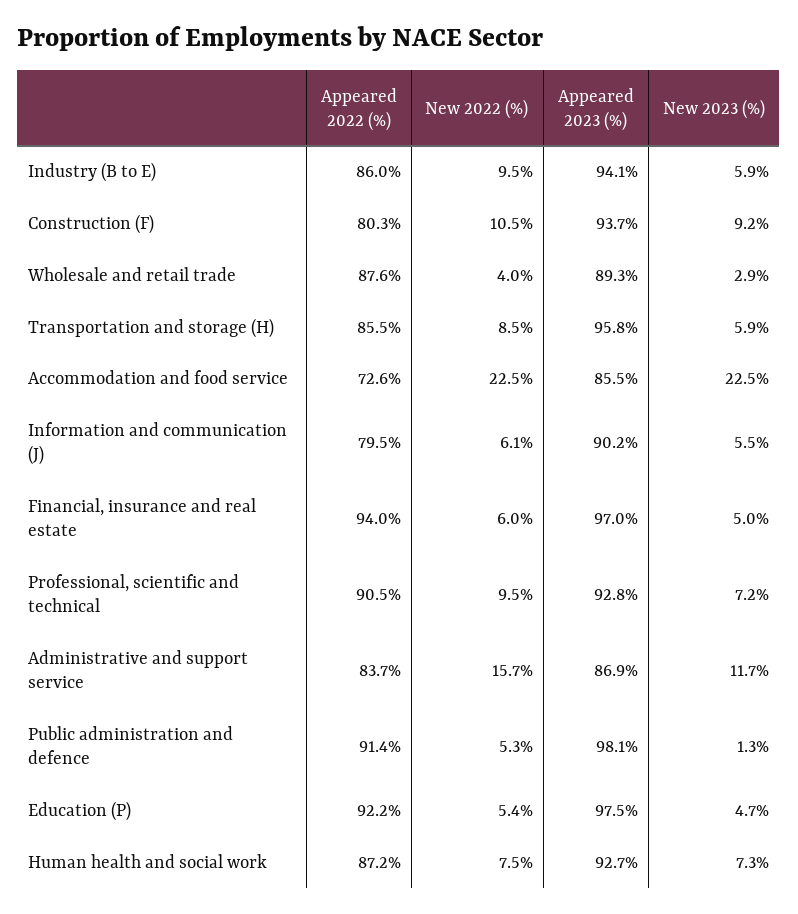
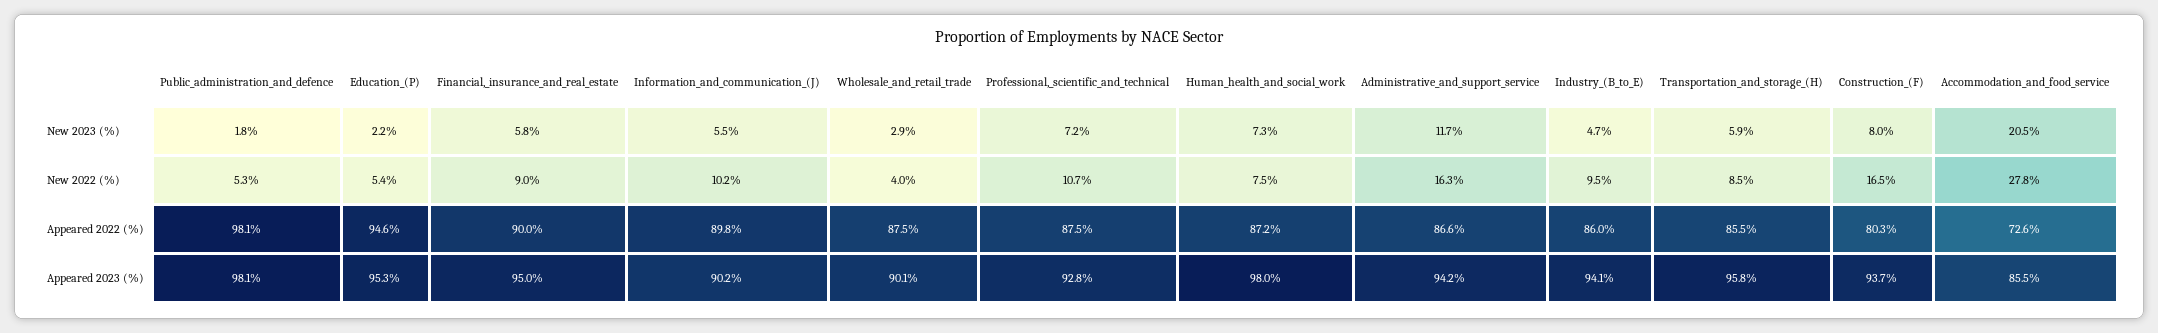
  {
    "Appeared 2022 (%)": {
      "Industry (B to E)": 86,
      "Construction (F)": 80.3,
-     "Wholesale and retail trade": 87.6,
+     "Wholesale and retail trade": 87.5,
      "Transportation and storage (H)": 85.5,
      "Accommodation and food service": 72.6,
-     "Information and communication (J)": 79.5,
+     "Information and communication (J)": 89.8,
-     "Financial, insurance and real estate": 94,
+     "Financial, insurance and real estate": 90,
-     "Professional, scientific and technical": 90.5,
+     "Professional, scientific and technical": 87.5,
-     "Administrative and support service": 83.7,
+     "Administrative and support service": 86.6,
-     "Public administration and defence": 91.4,
+     "Public administration and defence": 98.1,
-     "Education (P)": 92.2,
+     "Education (P)": 94.6,
      "Human health and social work": 87.2
    },
    "New 2022 (%)": {
      "Industry (B to E)": 9.5,
-     "Construction (F)": 10.5,
+     "Construction (F)": 16.5,
      "Wholesale and retail trade": 4,
      "Transportation and storage (H)": 8.5,
-     "Accommodation and food service": 22.5,
+     "Accommodation and food service": 27.8,
-     "Information and communication (J)": 6.1,
+     "Information and communication (J)": 10.2,
-     "Financial, insurance and real estate": 6,
+     "Financial, insurance and real estate": 9,
-     "Professional, scientific and technical": 9.5,
+     "Professional, scientific and technical": 10.7,
-     "Administrative and support service": 15.7,
+     "Administrative and support service": 16.3,
      "Public administration and defence": 5.3,
      "Education (P)": 5.4,
      "Human health and social work": 7.5
    },
    "Appeared 2023 (%)": {
      "Industry (B to E)": 94.1,
      "Construction (F)": 93.7,
-     "Wholesale and retail trade": 89.3,
+     "Wholesale and retail trade": 90.1,
      "Transportation and storage (H)": 95.8,
      "Accommodation and food service": 85.5,
      "Information and communication (J)": 90.2,
-     "Financial, insurance and real estate": 97,
+     "Financial, insurance and real estate": 95,
      "Professional, scientific and technical": 92.8,
-     "Administrative and support service": 86.9,
+     "Administrative and support service": 94.2,
      "Public administration and defence": 98.1,
-     "Education (P)": 97.5,
+     "Education (P)": 95.3,
-     "Human health and social work": 92.7
+     "Human health and social work": 98
    },
    "New 2023 (%)": {
-     "Industry (B to E)": 5.9,
+     "Industry (B to E)": 4.7,
-     "Construction (F)": 9.2,
+     "Construction (F)": 8,
      "Wholesale and retail trade": 2.9,
      "Transportation and storage (H)": 5.9,
-     "Accommodation and food service": 22.5,
+     "Accommodation and food service": 20.5,
      "Information and communication (J)": 5.5,
-     "Financial, insurance and real estate": 5,
+     "Financial, insurance and real estate": 5.8,
      "Professional, scientific and technical": 7.2,
      "Administrative and support service": 11.7,
-     "Public administration and defence": 1.3,
+     "Public administration and defence": 1.8,
-     "Education (P)": 4.7,
+     "Education (P)": 2.2,
      "Human health and social work": 7.3
    }
  }

